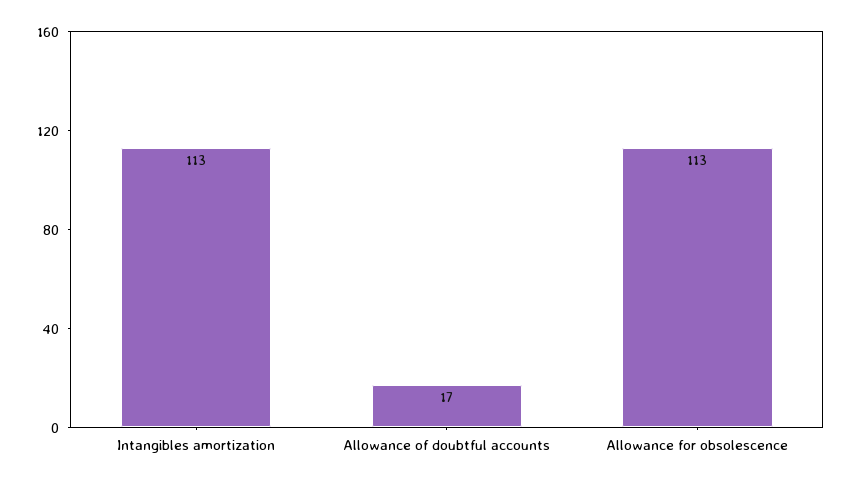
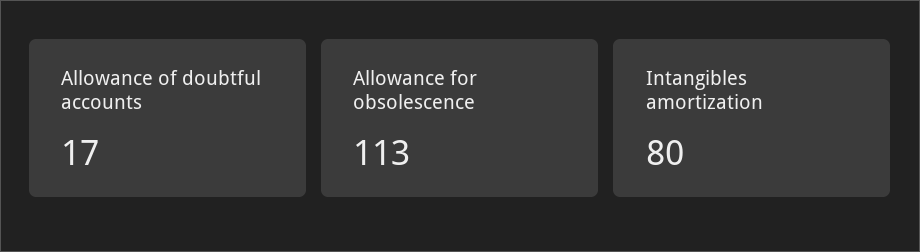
  {
-   "Intangibles amortization": 113,
+   "Intangibles amortization": 80,
    "Allowance of doubtful accounts": 17,
    "Allowance for obsolescence": 113
  }

